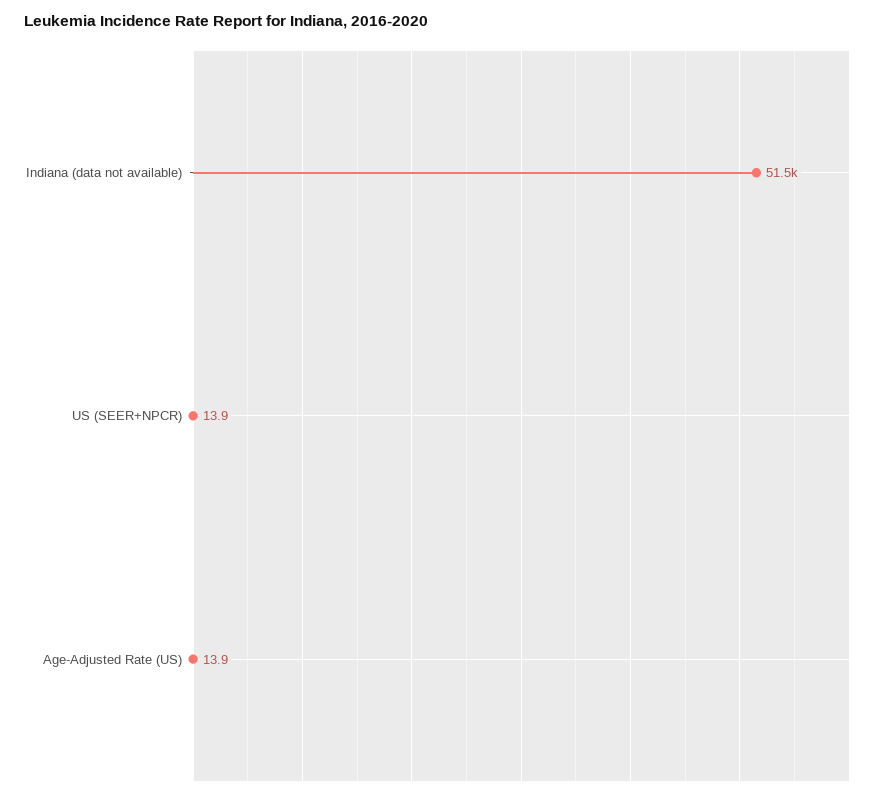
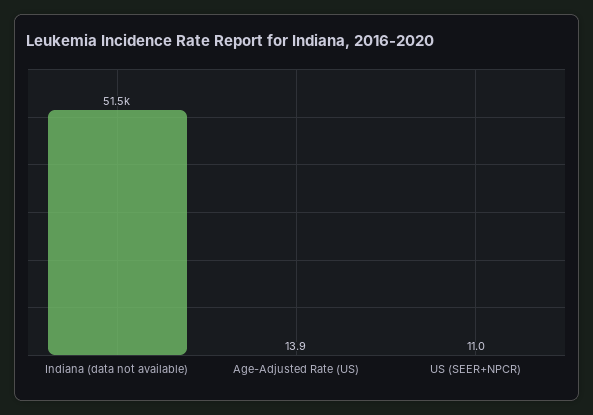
  {
    "Indiana (data not available)": 51500,
-   "US (SEER+NPCR)": 13.9,
+   "US (SEER+NPCR)": 11,
    "Age-Adjusted Rate (US)": 13.9
  }

